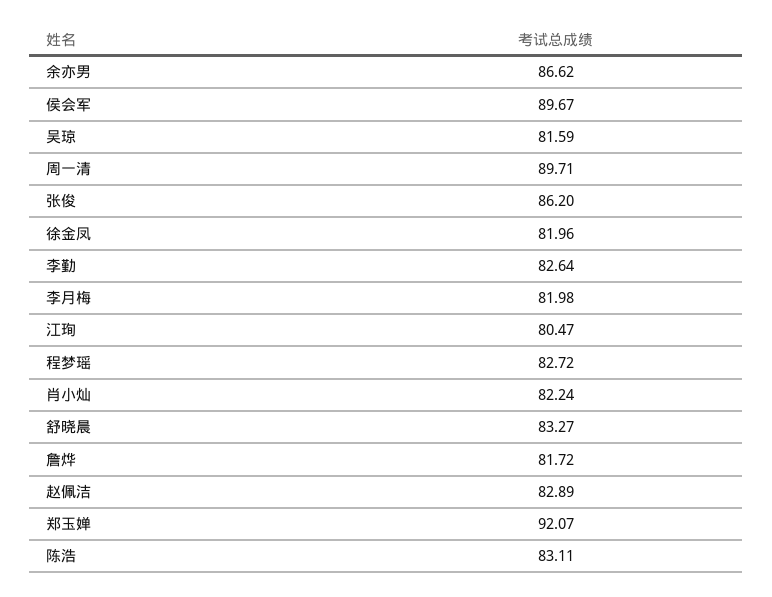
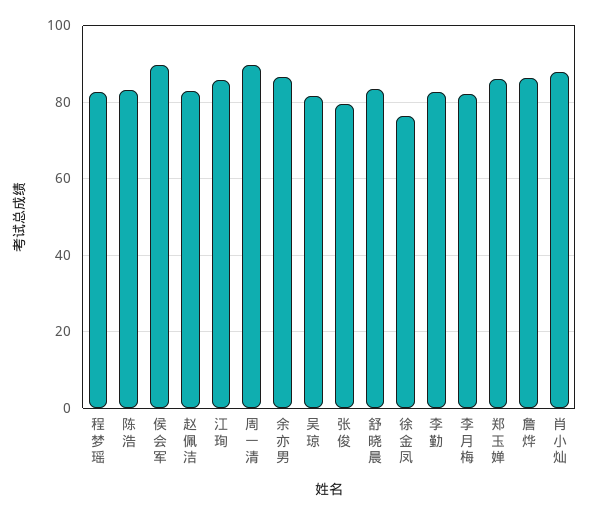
  {
    "余亦男": 86.62,
    "侯会军": 89.67,
    "吴琼": 81.59,
    "周一清": 89.71,
-   "张俊": 86.2,
+   "张俊": 80,
-   "徐金凤": 81.96,
+   "徐金凤": 76,
    "李勤": 82.64,
    "李月梅": 81.98,
-   "江珣": 80.47,
+   "江珣": 86,
    "程梦瑶": 82.72,
-   "肖小灿": 82.24,
+   "肖小灿": 88,
    "舒晓晨": 83.27,
-   "詹烨": 81.72,
+   "詹烨": 86,
    "赵佩洁": 82.89,
-   "郑玉婵": 92.07,
+   "郑玉婵": 86,
    "陈浩": 83.11
  }

